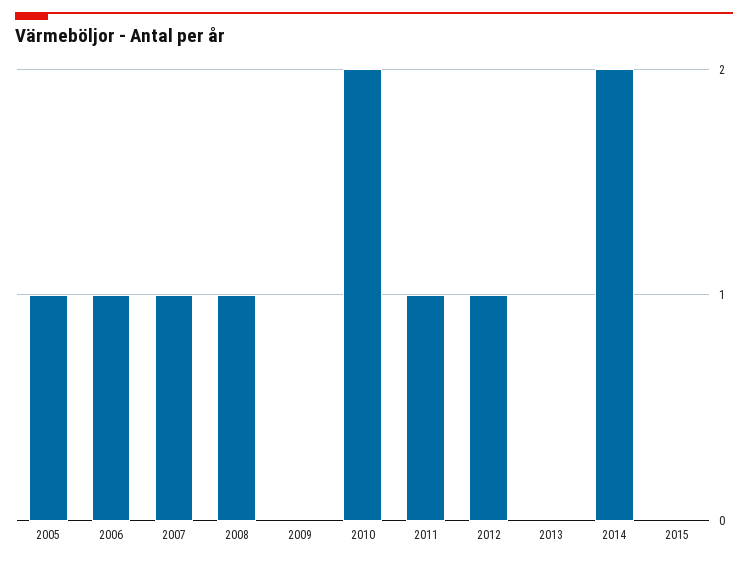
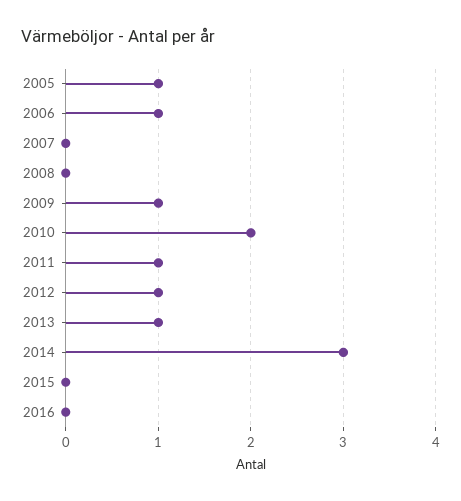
  {
    "2005": 1,
    "2006": 1,
-   "2007": 1,
+   "2007": 0,
-   "2008": 1,
+   "2008": 0,
-   "2009": 0,
+   "2009": 1,
    "2010": 2,
    "2011": 1,
    "2012": 1,
-   "2013": 0,
+   "2013": 1,
-   "2014": 2,
+   "2014": 3,
-   "2015": 0
+   "2015": 0,
+   "2016": 0
  }

